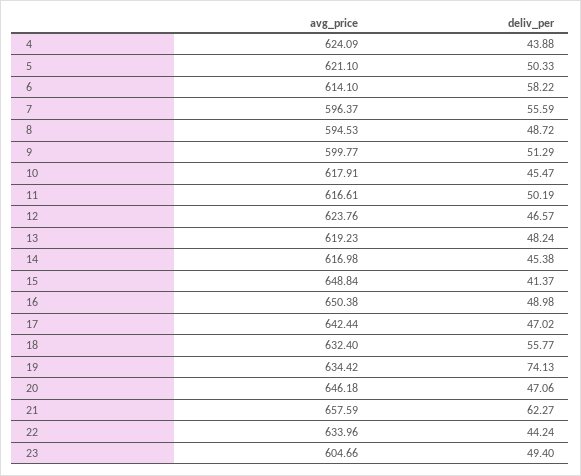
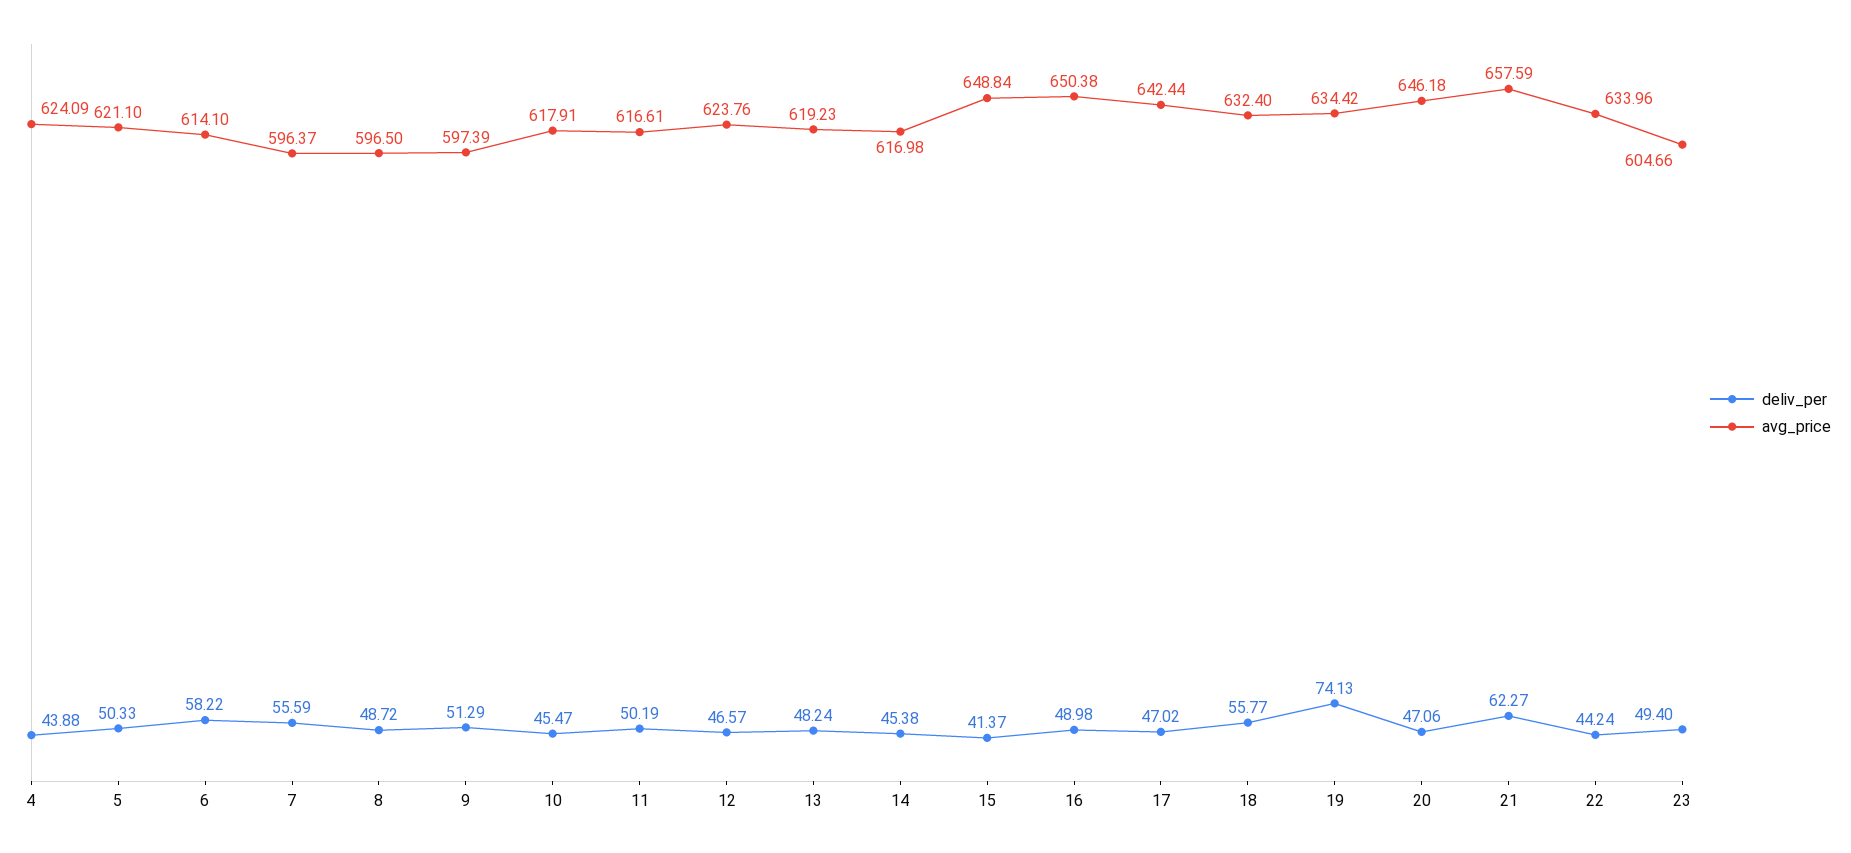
  {
    "avg_price": {
      "4": 624.09,
      "5": 621.1,
      "6": 614.1,
      "7": 596.37,
-     "8": 594.53,
+     "8": 596.5,
-     "9": 599.77,
+     "9": 597.39,
      "10": 617.91,
      "11": 616.61,
      "12": 623.76,
      "13": 619.23,
      "14": 616.98,
      "15": 648.84,
      "16": 650.38,
      "17": 642.44,
      "18": 632.4,
      "19": 634.42,
      "20": 646.18,
      "21": 657.59,
      "22": 633.96,
      "23": 604.66
    },
    "deliv_per": {
      "4": 43.88,
      "5": 50.33,
      "6": 58.22,
      "7": 55.59,
      "8": 48.72,
      "9": 51.29,
      "10": 45.47,
      "11": 50.19,
      "12": 46.57,
      "13": 48.24,
      "14": 45.38,
      "15": 41.37,
      "16": 48.98,
      "17": 47.02,
      "18": 55.77,
      "19": 74.13,
      "20": 47.06,
      "21": 62.27,
      "22": 44.24,
      "23": 49.4
    }
  }

